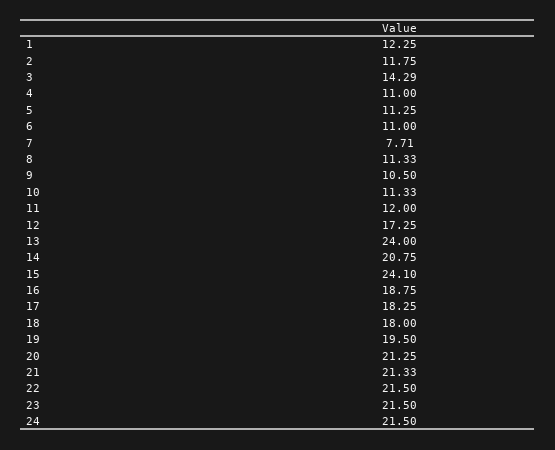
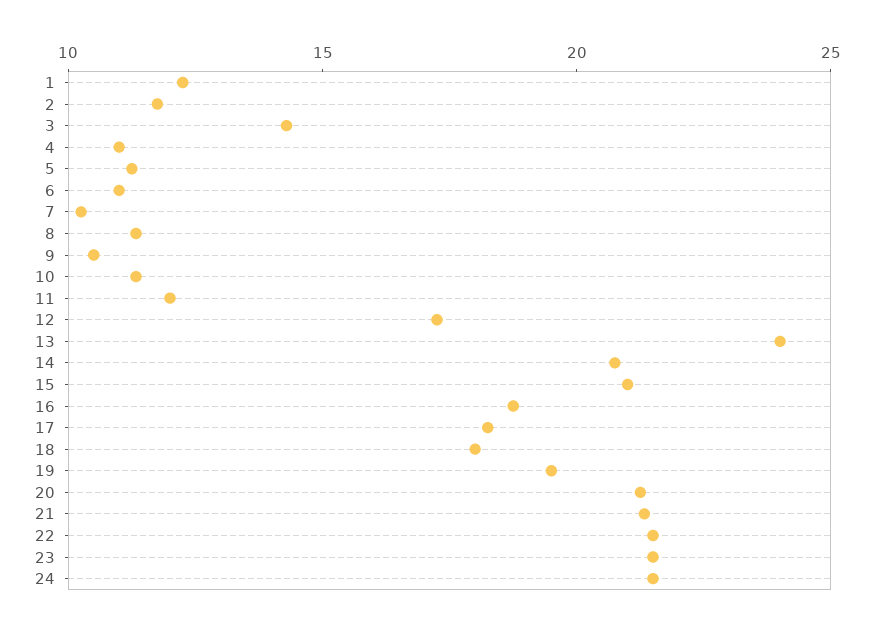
  {
    "1": 12.25,
    "2": 11.75,
    "3": 14.29,
    "4": 11,
    "5": 11.25,
    "6": 11,
-   "7": 7.71,
+   "7": 10,
    "8": 11.33,
    "9": 10.5,
    "10": 11.33,
    "11": 12,
    "12": 17.25,
    "13": 24,
    "14": 20.75,
-   "15": 24.1,
+   "15": 21,
    "16": 18.75,
    "17": 18.25,
    "18": 18,
    "19": 19.5,
    "20": 21.25,
    "21": 21.33,
    "22": 21.5,
    "23": 21.5,
    "24": 21.5
  }

